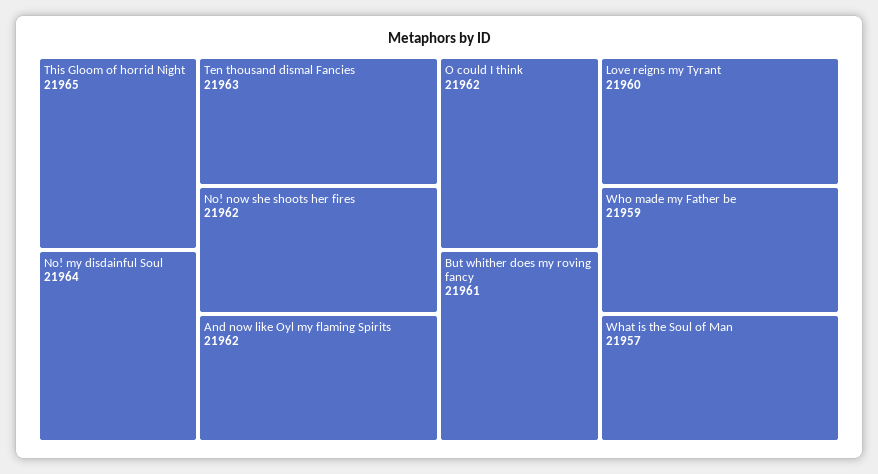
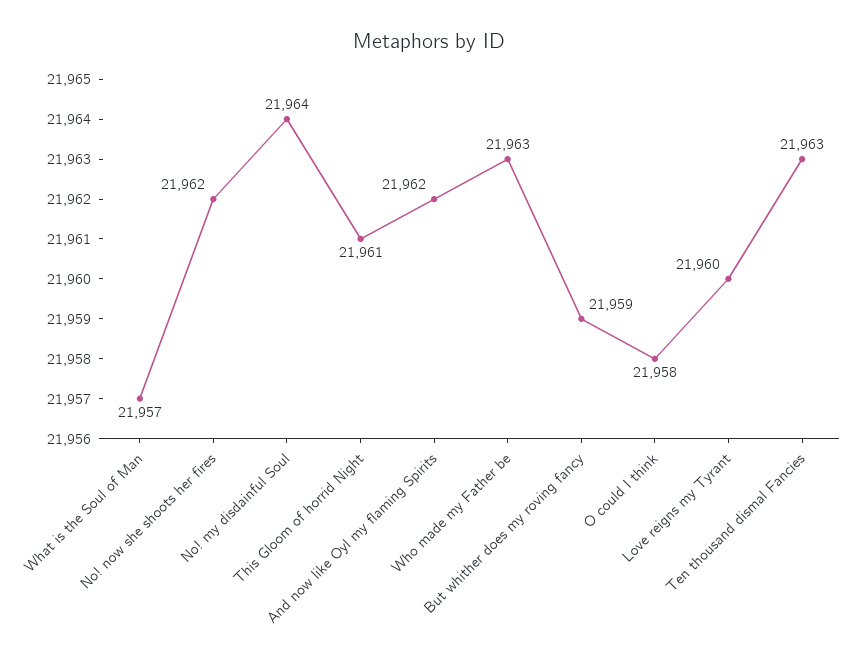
  {
-   "This Gloom of horrid Night": 21965,
+   "This Gloom of horrid Night": 21961,
    "No! my disdainful Soul": 21964,
    "Ten thousand dismal Fancies": 21963,
    "No! now she shoots her fires": 21962,
    "And now like Oyl my flaming Spirits": 21962,
-   "O could I think": 21962,
+   "O could I think": 21958,
-   "But whither does my roving fancy": 21961,
+   "But whither does my roving fancy": 21959,
    "Love reigns my Tyrant": 21960,
-   "Who made my Father be": 21959,
+   "Who made my Father be": 21963,
    "What is the Soul of Man": 21957
  }

